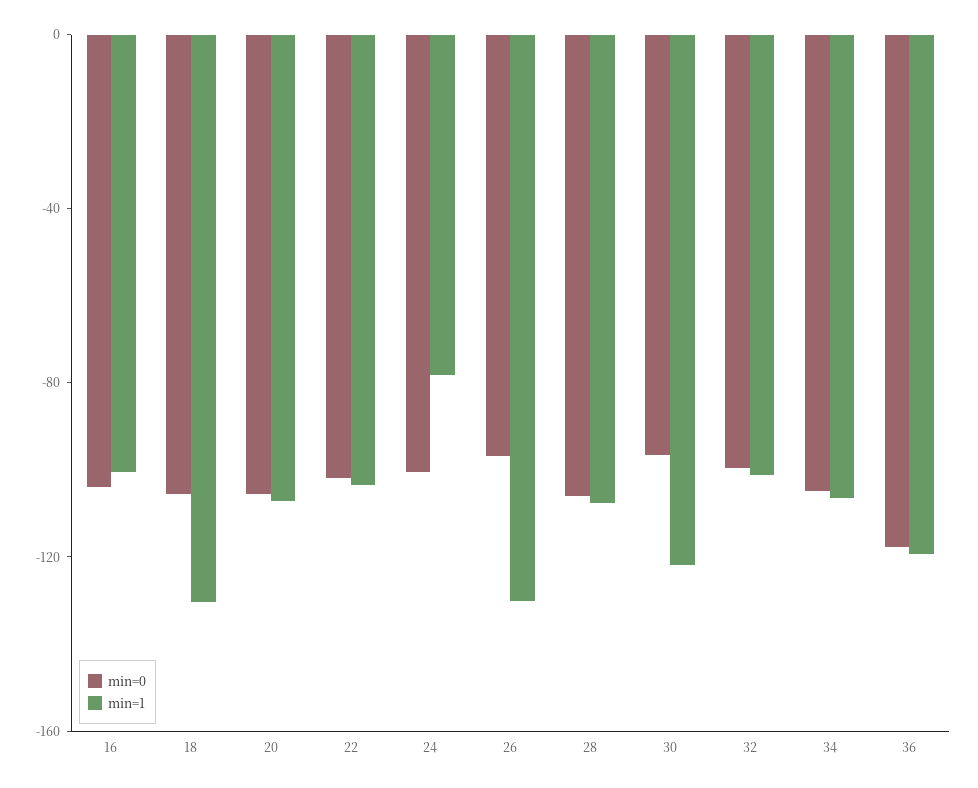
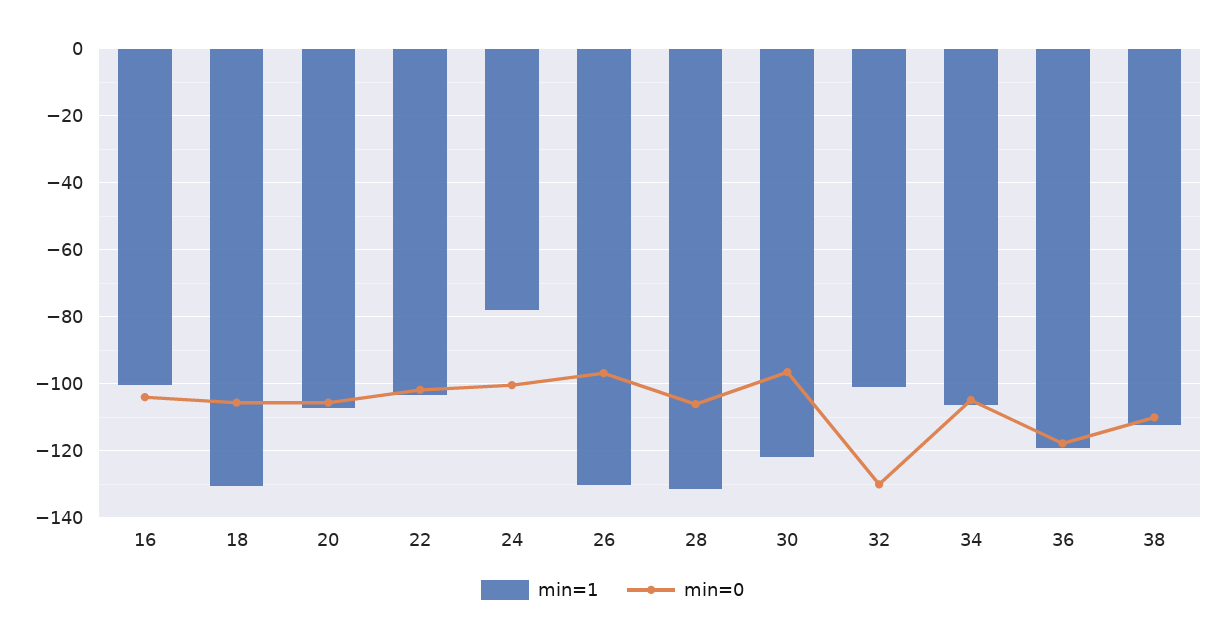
  {
    "min=0": {
      "16": -104,
      "18": -106,
      "20": -106,
      "22": -102,
      "24": -100,
      "26": -96,
      "28": -106,
      "30": -96,
-     "32": -100,
+     "32": -130,
      "34": -104,
-     "36": -118
+     "36": -118,
+     "38": -110
    },
    "min=1": {
      "16": -100,
      "18": -130,
      "20": -108,
      "22": -104,
      "24": -78,
      "26": -130,
-     "28": -110,
+     "28": -132,
      "30": -122,
      "32": -102,
      "34": -106,
-     "36": -120
+     "36": -120,
+     "38": -112
    }
  }

